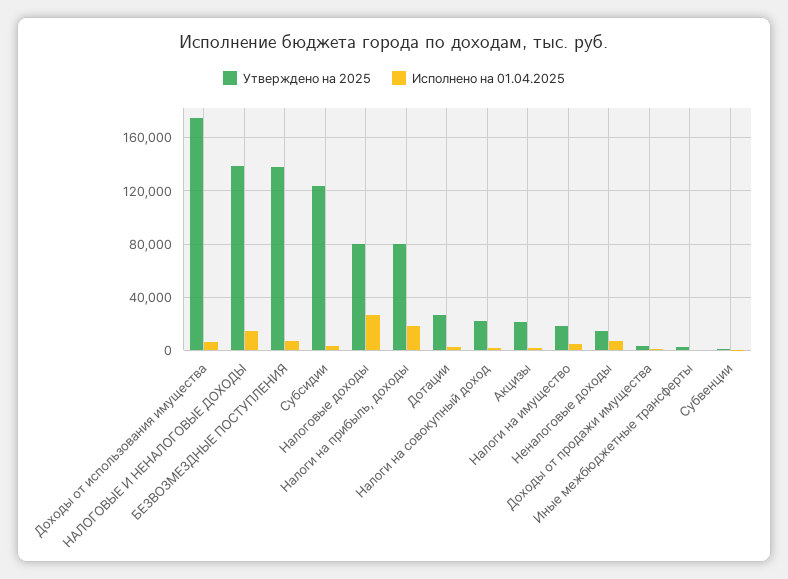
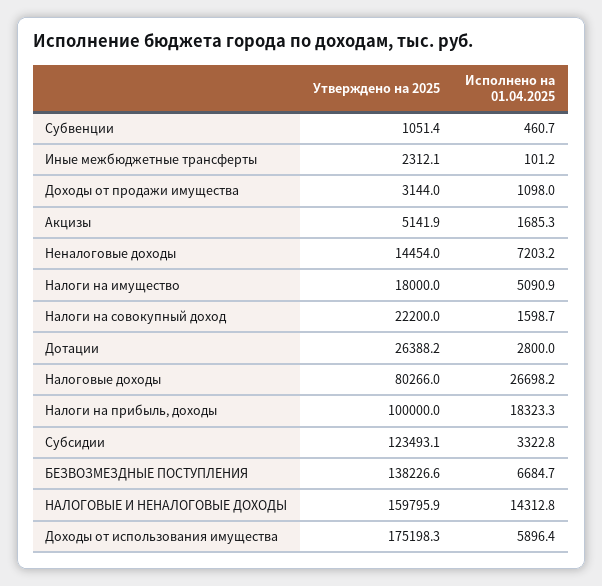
  {
    "Утверждено на 2025": {
      "Доходы от использования имущества": 175198.3,
-     "НАЛОГОВЫЕ И НЕНАЛОГОВЫЕ ДОХОДЫ": 140000,
+     "НАЛОГОВЫЕ И НЕНАЛОГОВЫЕ ДОХОДЫ": 159795.9,
      "БЕЗВОЗМЕЗДНЫЕ ПОСТУПЛЕНИЯ": 138226.6,
      "Субсидии": 123493.1,
      "Налоговые доходы": 80266,
-     "Налоги на прибыль, доходы": 80000,
+     "Налоги на прибыль, доходы": 100000,
      "Дотации": 26388.2,
      "Налоги на совокупный доход": 22200,
-     "Акцизы": 20000,
+     "Акцизы": 5141.9,
      "Налоги на имущество": 18000,
      "Неналоговые доходы": 14454,
      "Доходы от продажи имущества": 3144,
      "Иные межбюджетные трансферты": 2312.1,
      "Субвенции": 1051.4
    },
    "Исполнено на 01.04.2025": {
      "Доходы от использования имущества": 5896.4,
      "НАЛОГОВЫЕ И НЕНАЛОГОВЫЕ ДОХОДЫ": 14312.8,
      "БЕЗВОЗМЕЗДНЫЕ ПОСТУПЛЕНИЯ": 6684.7,
      "Субсидии": 3322.8,
      "Налоговые доходы": 26698.2,
      "Налоги на прибыль, доходы": 18323.3,
      "Дотации": 2800,
      "Налоги на совокупный доход": 1598.7,
      "Акцизы": 1685.3,
      "Налоги на имущество": 5090.9,
      "Неналоговые доходы": 7203.2,
      "Доходы от продажи имущества": 1098,
      "Иные межбюджетные трансферты": 101.2,
      "Субвенции": 460.7
    }
  }

